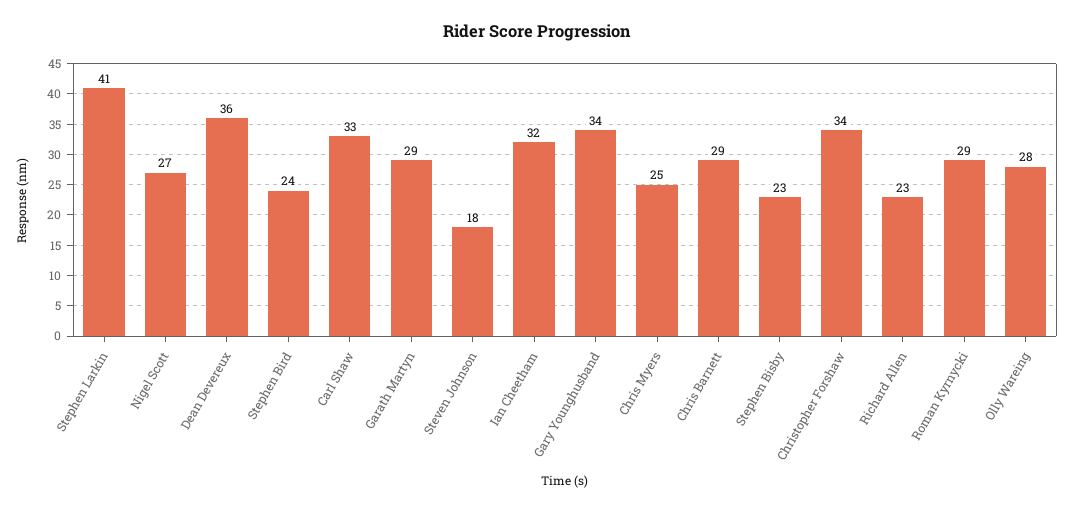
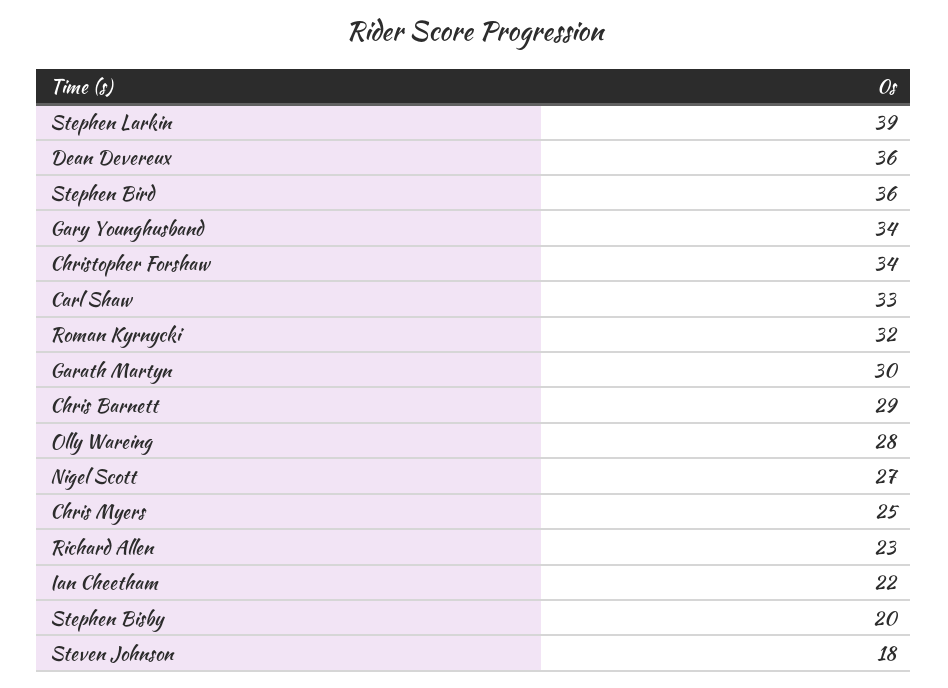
  {
-   "Stephen Larkin": 41,
+   "Stephen Larkin": 39,
    "Nigel Scott": 27,
    "Dean Devereux": 36,
-   "Stephen Bird": 24,
+   "Stephen Bird": 36,
    "Carl Shaw": 33,
-   "Garath Martyn": 29,
+   "Garath Martyn": 30,
    "Steven Johnson": 18,
-   "Ian Cheetham": 32,
+   "Ian Cheetham": 22,
    "Gary Younghusband": 34,
    "Chris Myers": 25,
    "Chris Barnett": 29,
-   "Stephen Bisby": 23,
+   "Stephen Bisby": 20,
    "Christopher Forshaw": 34,
    "Richard Allen": 23,
-   "Roman Kyrnycki": 29,
+   "Roman Kyrnycki": 32,
    "Olly Wareing": 28
  }

